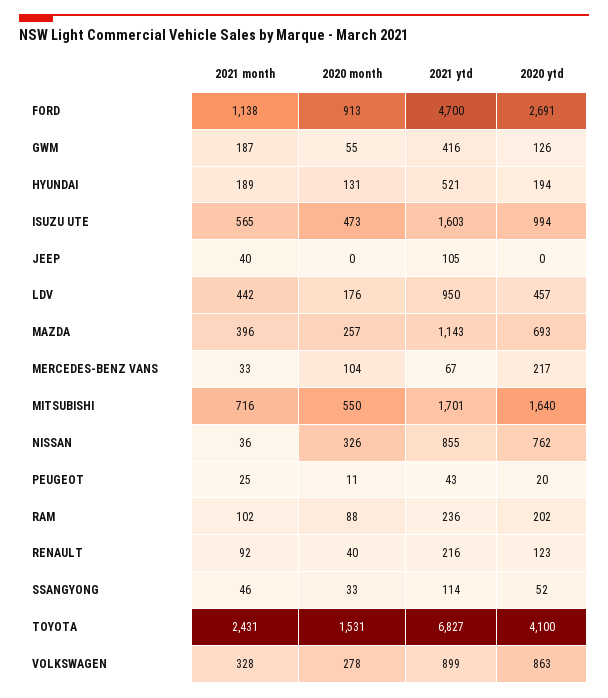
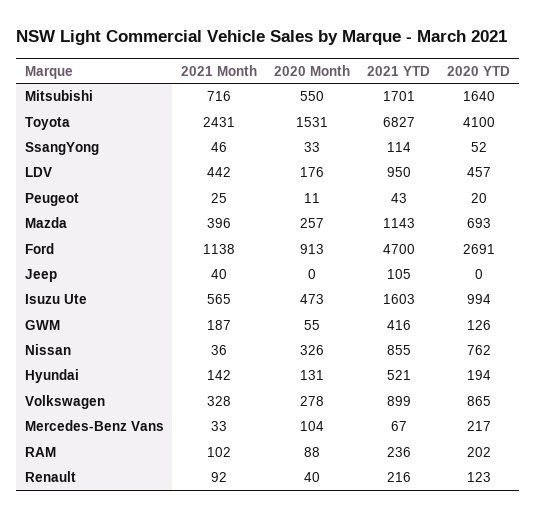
  {
    "2021 month": {
      "FORD": 1138,
      "GWM": 187,
-     "HYUNDAI": 189,
+     "HYUNDAI": 142,
      "ISUZU UTE": 565,
      "JEEP": 40,
      "LDV": 442,
      "MAZDA": 396,
      "MERCEDES-BENZ VANS": 33,
      "MITSUBISHI": 716,
      "NISSAN": 36,
      "PEUGEOT": 25,
      "RAM": 102,
      "RENAULT": 92,
      "SSANGYONG": 46,
      "TOYOTA": 2431,
      "VOLKSWAGEN": 328
    },
    "2020 month": {
      "FORD": 913,
      "GWM": 55,
      "HYUNDAI": 131,
      "ISUZU UTE": 473,
      "JEEP": 0,
      "LDV": 176,
      "MAZDA": 257,
      "MERCEDES-BENZ VANS": 104,
      "MITSUBISHI": 550,
      "NISSAN": 326,
      "PEUGEOT": 11,
      "RAM": 88,
      "RENAULT": 40,
      "SSANGYONG": 33,
      "TOYOTA": 1531,
      "VOLKSWAGEN": 278
    },
    "2021 ytd": {
      "FORD": 4700,
      "GWM": 416,
      "HYUNDAI": 521,
      "ISUZU UTE": 1603,
      "JEEP": 105,
      "LDV": 950,
      "MAZDA": 1143,
      "MERCEDES-BENZ VANS": 67,
      "MITSUBISHI": 1701,
      "NISSAN": 855,
      "PEUGEOT": 43,
      "RAM": 236,
      "RENAULT": 216,
      "SSANGYONG": 114,
      "TOYOTA": 6827,
      "VOLKSWAGEN": 899
    },
    "2020 ytd": {
      "FORD": 2691,
      "GWM": 126,
      "HYUNDAI": 194,
      "ISUZU UTE": 994,
      "JEEP": 0,
      "LDV": 457,
      "MAZDA": 693,
      "MERCEDES-BENZ VANS": 217,
      "MITSUBISHI": 1640,
      "NISSAN": 762,
      "PEUGEOT": 20,
      "RAM": 202,
      "RENAULT": 123,
      "SSANGYONG": 52,
      "TOYOTA": 4100,
-     "VOLKSWAGEN": 863
+     "VOLKSWAGEN": 865
    }
  }

